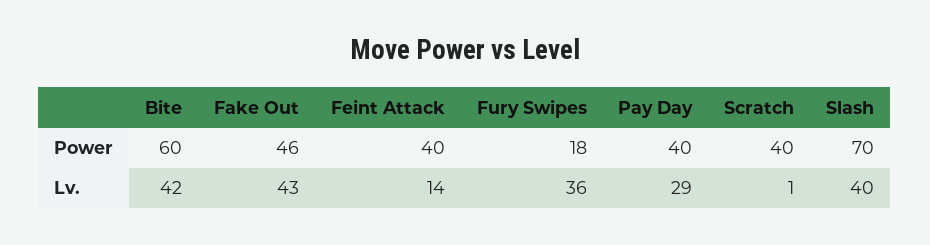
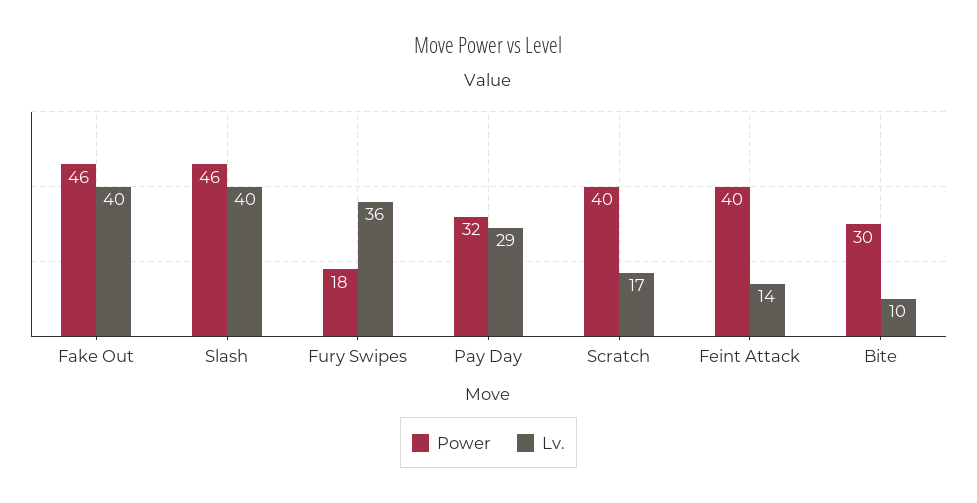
  {
    "Power": {
-     "Bite": 60,
+     "Bite": 30,
      "Fake Out": 46,
      "Feint Attack": 40,
      "Fury Swipes": 18,
-     "Pay Day": 40,
+     "Pay Day": 32,
      "Scratch": 40,
-     "Slash": 70
+     "Slash": 46
    },
    "Lv.": {
-     "Bite": 42,
+     "Bite": 10,
-     "Fake Out": 43,
+     "Fake Out": 40,
      "Feint Attack": 14,
      "Fury Swipes": 36,
      "Pay Day": 29,
-     "Scratch": 1,
+     "Scratch": 17,
      "Slash": 40
    }
  }

